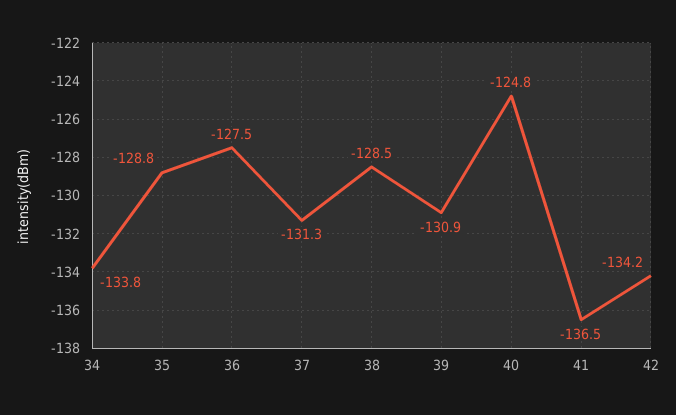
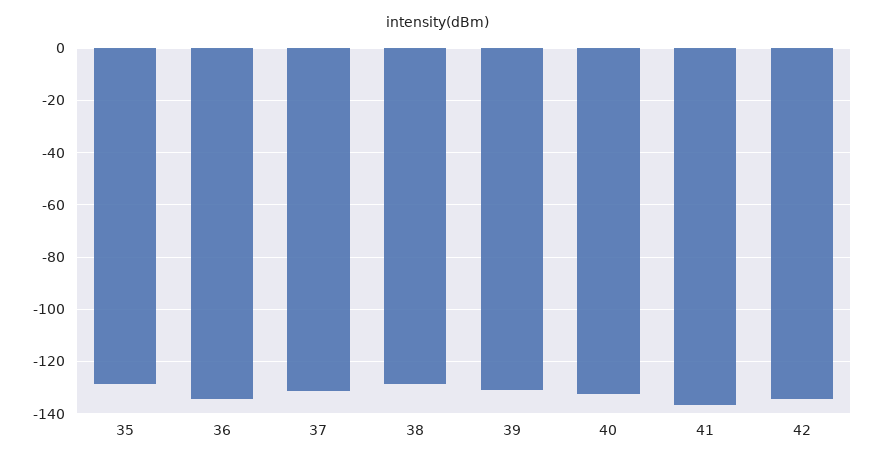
  {
-   "34": -133.8,
    "35": -128.8,
-   "36": -127.5,
+   "36": -135,
    "37": -131.3,
    "38": -128.5,
    "39": -130.9,
-   "40": -124.8,
+   "40": -132.5,
    "41": -136.5,
    "42": -134.2
  }

